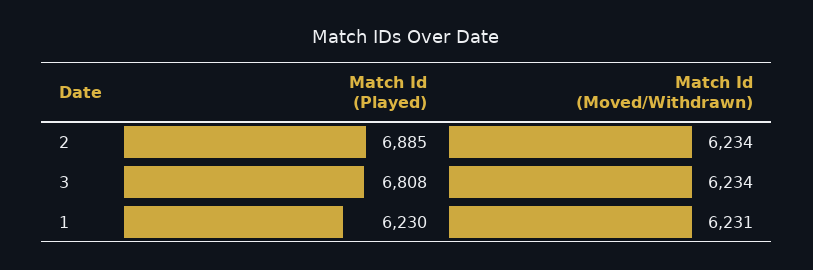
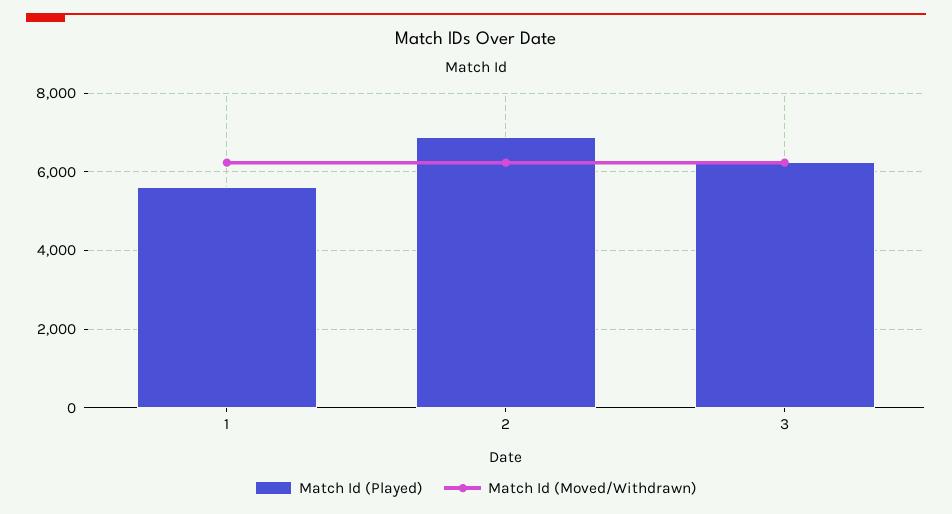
  {
    "Match Id (Played)": {
      "2": 6885,
-     "3": 6808,
+     "3": 6200,
-     "1": 6230
+     "1": 5600
    },
    "Match Id (Moved/Withdrawn)": {
      "2": 6234,
      "3": 6234,
      "1": 6231
    }
  }

